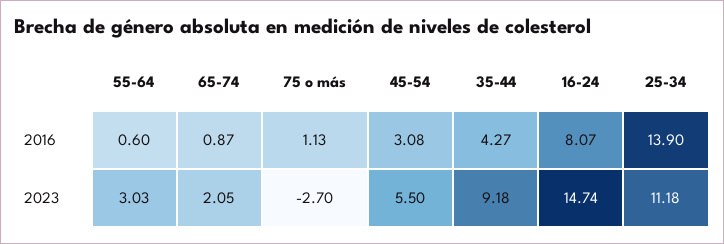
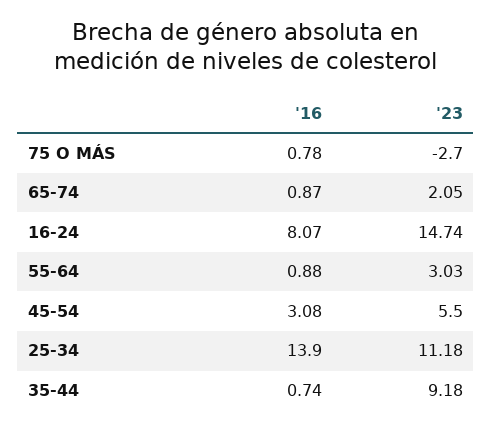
  {
    "55-64": {
-     "2016": 0.6,
+     "2016": 0.88,
      "2023": 3.03
    },
    "65-74": {
      "2016": 0.87,
      "2023": 2.05
    },
    "75 o más": {
-     "2016": 1.13,
+     "2016": 0.78,
      "2023": -2.7
    },
    "45-54": {
      "2016": 3.08,
      "2023": 5.5
    },
    "35-44": {
-     "2016": 4.27,
+     "2016": 0.74,
      "2023": 9.18
    },
    "16-24": {
      "2016": 8.07,
      "2023": 14.74
    },
    "25-34": {
      "2016": 13.9,
      "2023": 11.18
    }
  }

